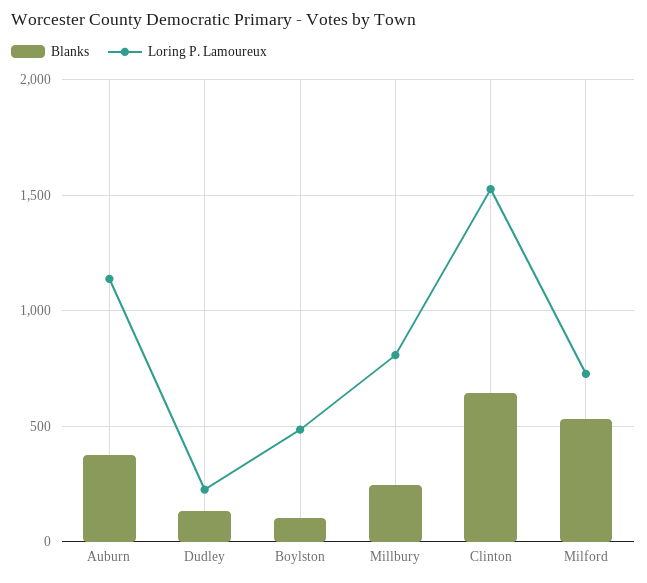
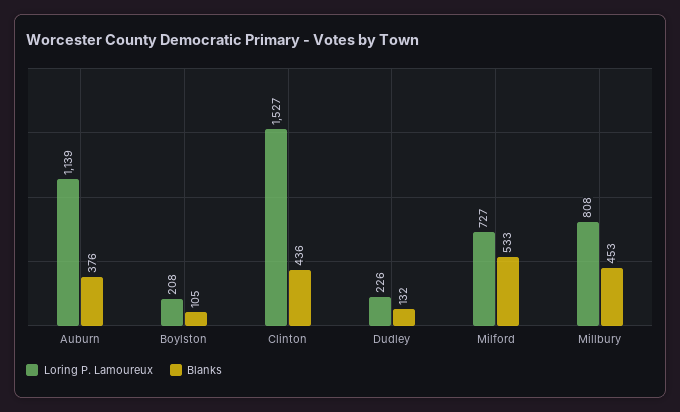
  {
    "Blanks": {
      "Auburn": 376,
      "Dudley": 132,
      "Boylston": 105,
-     "Millbury": 250,
+     "Millbury": 453,
-     "Clinton": 650,
+     "Clinton": 436,
      "Milford": 533
    },
    "Loring P. Lamoureux": {
      "Auburn": 1139,
      "Dudley": 226,
-     "Boylston": 500,
+     "Boylston": 208,
      "Millbury": 808,
      "Clinton": 1527,
      "Milford": 727
    }
  }

